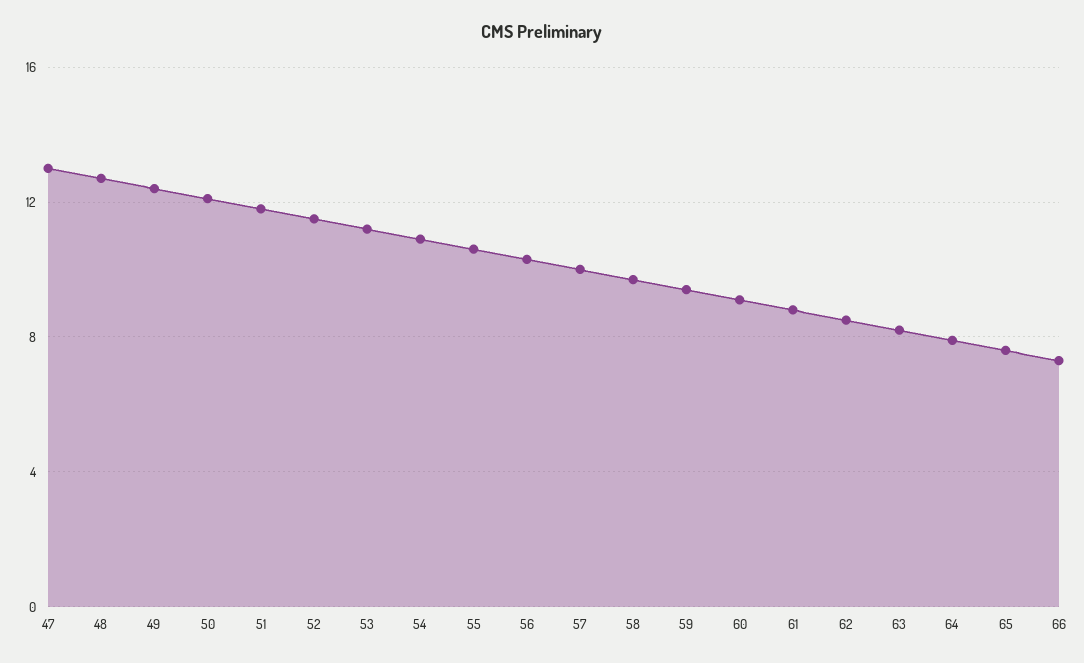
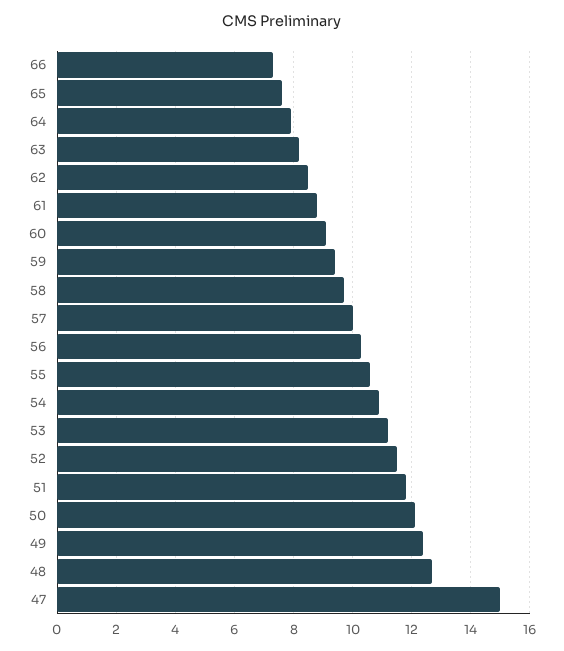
  {
-   "47": 13,
+   "47": 15,
    "48": 12.5,
    "49": 12.5,
    "50": 12,
    "51": 12,
    "52": 11.5,
    "53": 11,
    "54": 11,
    "55": 10.5,
    "56": 10.5,
    "57": 10,
    "58": 9.5,
    "59": 9.5,
    "60": 9,
    "61": 9,
    "62": 8.5,
    "63": 8,
    "64": 8,
    "65": 7.5,
    "66": 7.5
  }

